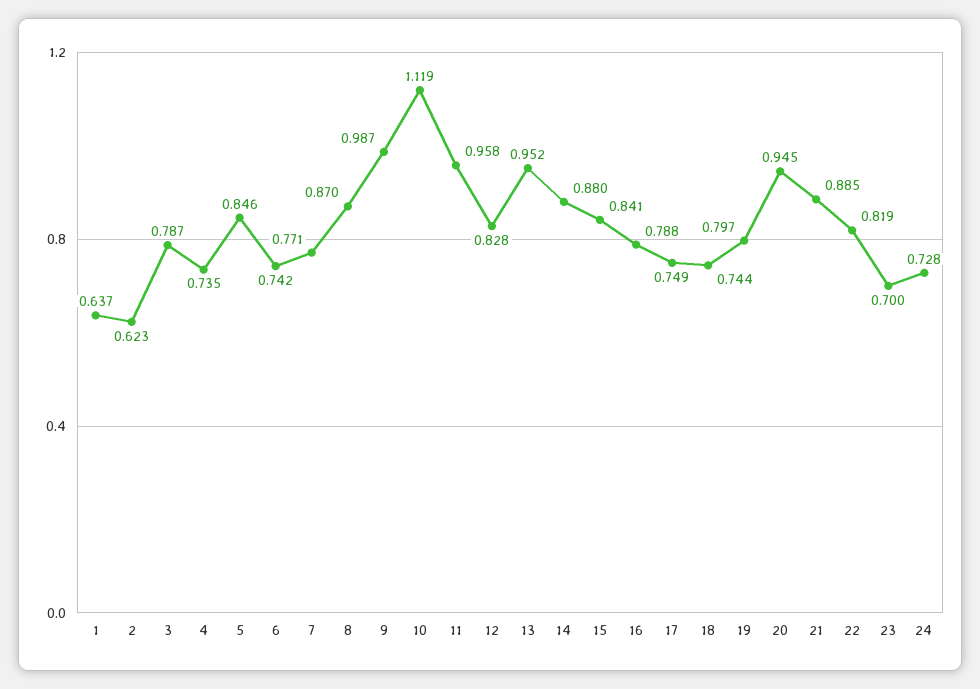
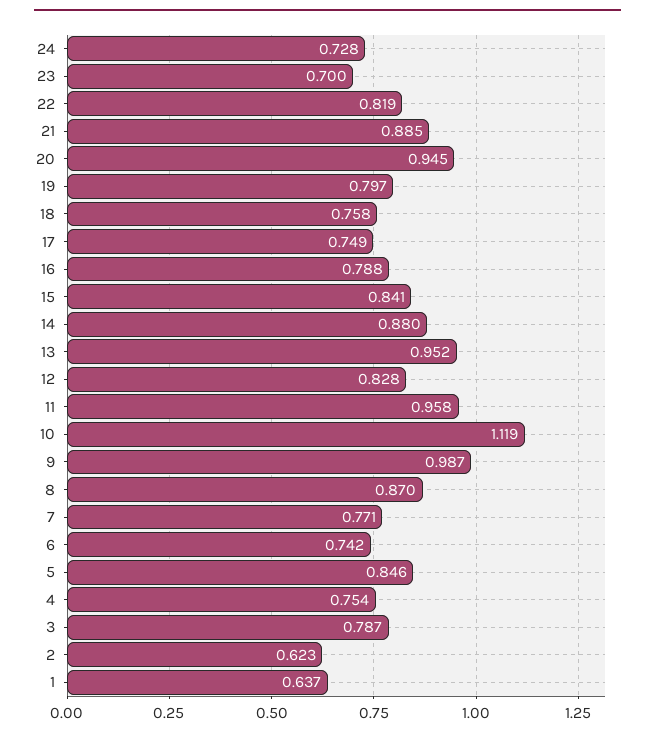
  {
    "1": 0.637,
    "2": 0.623,
    "3": 0.787,
-   "4": 0.735,
+   "4": 0.754,
    "5": 0.846,
    "6": 0.742,
    "7": 0.771,
    "8": 0.87,
    "9": 0.987,
    "10": 1.119,
    "11": 0.958,
    "12": 0.828,
    "13": 0.952,
    "14": 0.88,
    "15": 0.841,
    "16": 0.788,
    "17": 0.749,
-   "18": 0.744,
+   "18": 0.758,
    "19": 0.797,
    "20": 0.945,
    "21": 0.885,
    "22": 0.819,
    "23": 0.7,
    "24": 0.728
  }

